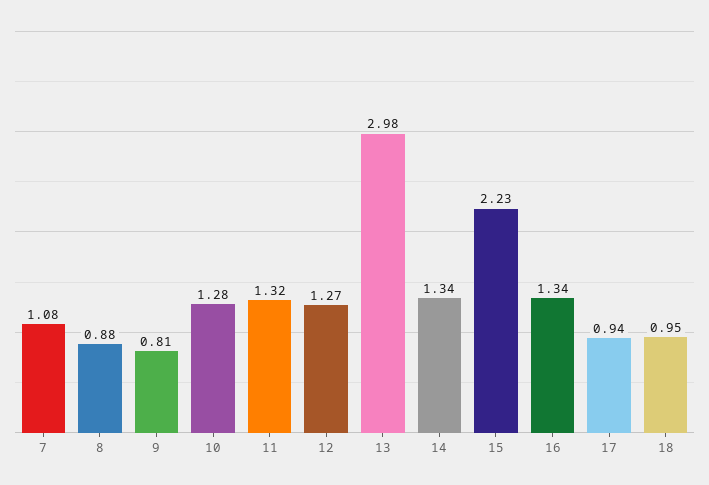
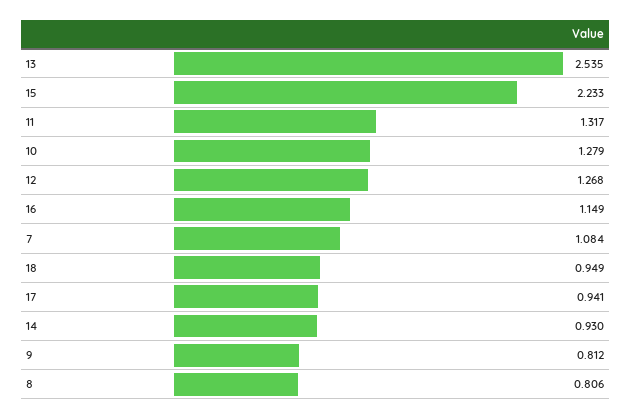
  {
    "7": 1.084,
-   "8": 0.88,
+   "8": 0.806,
    "9": 0.812,
    "10": 1.279,
    "11": 1.317,
    "12": 1.268,
-   "13": 2.98,
+   "13": 2.535,
-   "14": 1.34,
+   "14": 0.93,
    "15": 2.233,
-   "16": 1.34,
+   "16": 1.149,
    "17": 0.941,
    "18": 0.949
  }

